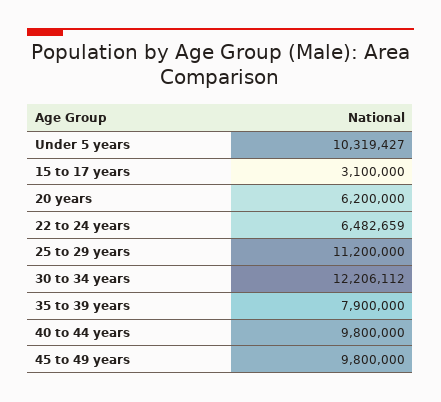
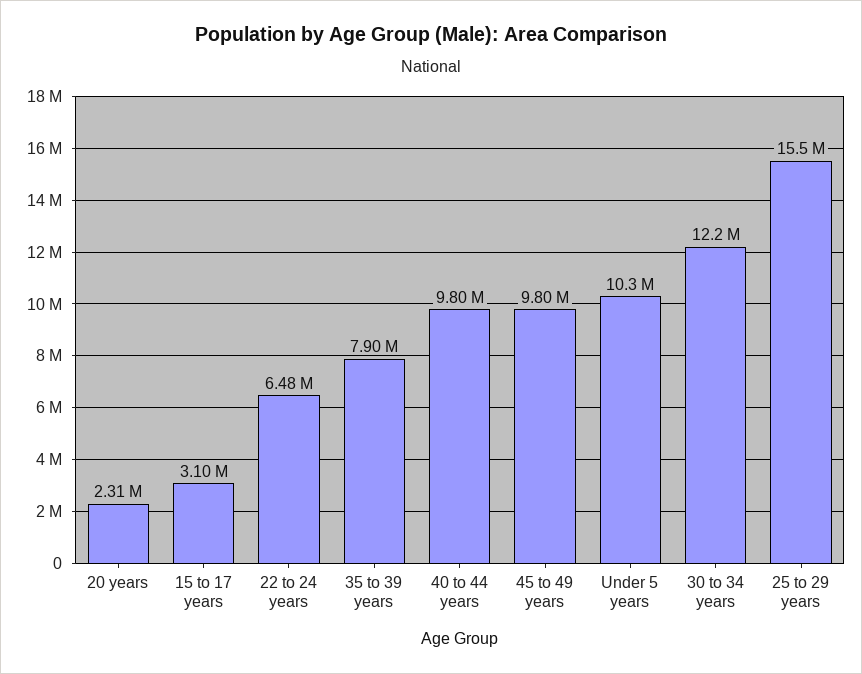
  {
    "Under 5 years": 10319427,
    "15 to 17 years": 3100000,
-   "20 years": 6200000,
+   "20 years": 2310000,
    "22 to 24 years": 6482659,
-   "25 to 29 years": 11200000,
+   "25 to 29 years": 15500000,
    "30 to 34 years": 12206112,
    "35 to 39 years": 7900000,
    "40 to 44 years": 9800000,
    "45 to 49 years": 9800000
  }

